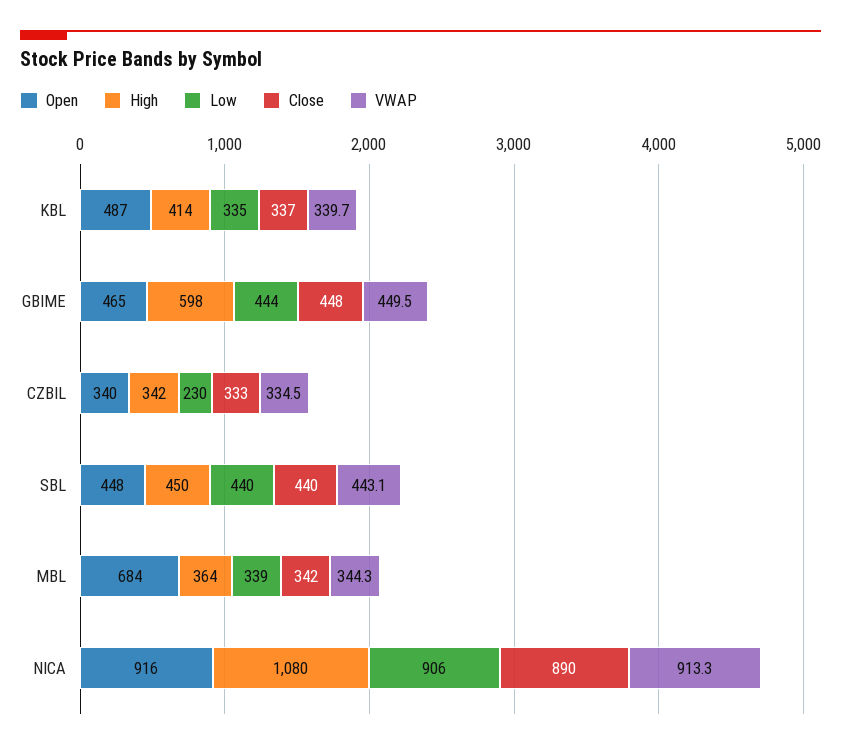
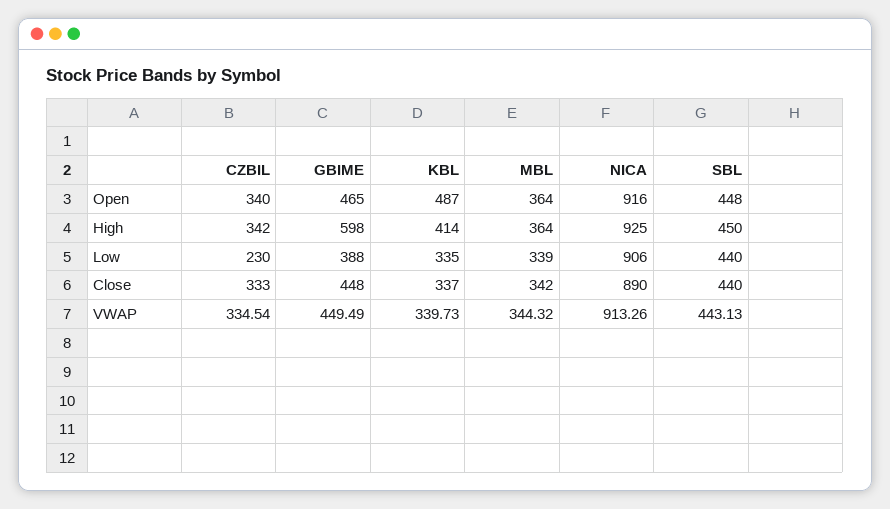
  {
    "Open": {
      "KBL": 487,
      "GBIME": 465,
      "CZBIL": 340,
      "SBL": 448,
-     "MBL": 684,
+     "MBL": 364,
      "NICA": 916
    },
    "High": {
      "KBL": 414,
      "GBIME": 598,
      "CZBIL": 342,
      "SBL": 450,
      "MBL": 364,
-     "NICA": 1080
+     "NICA": 925
    },
    "Low": {
      "KBL": 335,
-     "GBIME": 444,
+     "GBIME": 388,
      "CZBIL": 230,
      "SBL": 440,
      "MBL": 339,
      "NICA": 906
    },
    "Close": {
      "KBL": 337,
      "GBIME": 448,
      "CZBIL": 333,
      "SBL": 440,
      "MBL": 342,
      "NICA": 890
    },
    "VWAP": {
      "KBL": 339.73,
      "GBIME": 449.49,
      "CZBIL": 334.54,
      "SBL": 443.13,
      "MBL": 344.32,
      "NICA": 913.26
    }
  }

